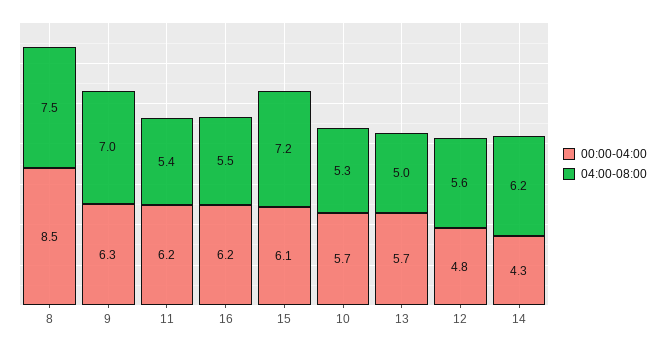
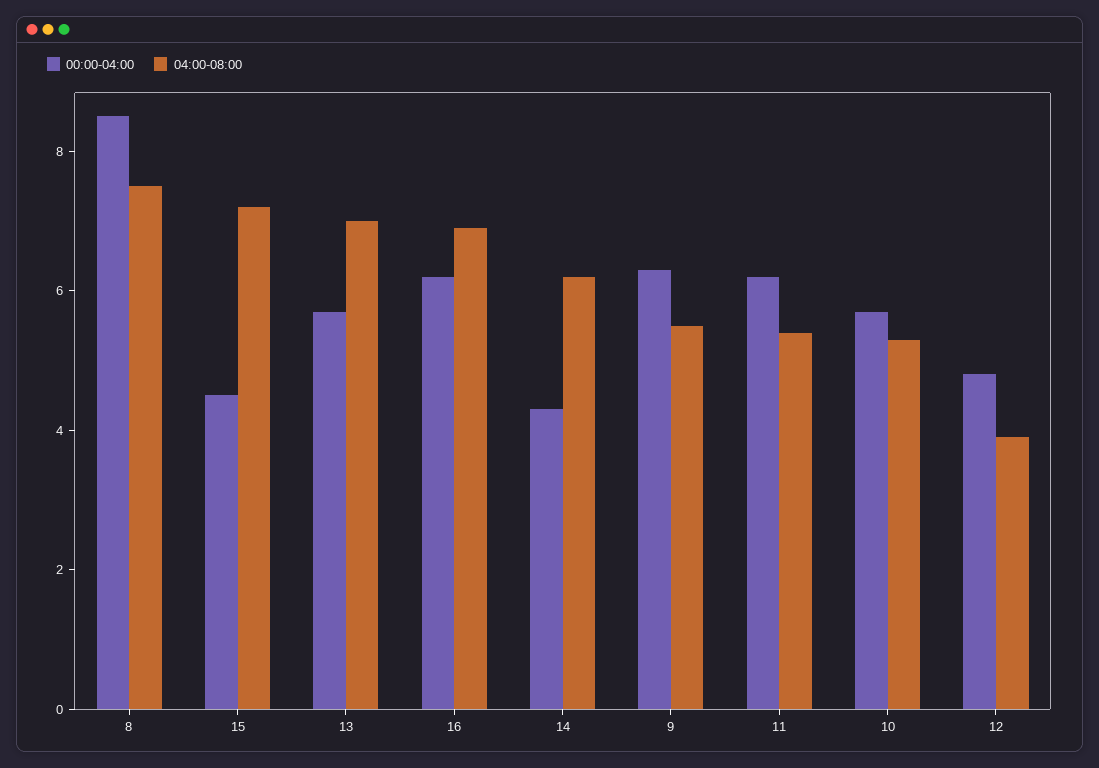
  {
    "00:00-04:00": {
      "8": 8.5,
      "9": 6.3,
      "11": 6.2,
      "16": 6.2,
-     "15": 6.1,
+     "15": 4.5,
      "10": 5.7,
      "13": 5.7,
      "12": 4.8,
      "14": 4.3
    },
    "04:00-08:00": {
      "8": 7.5,
-     "9": 7,
+     "9": 5.5,
      "11": 5.4,
-     "16": 5.5,
+     "16": 7,
      "15": 7.2,
      "10": 5.3,
-     "13": 5,
+     "13": 7,
-     "12": 5.6,
+     "12": 4,
      "14": 6.2
    }
  }

